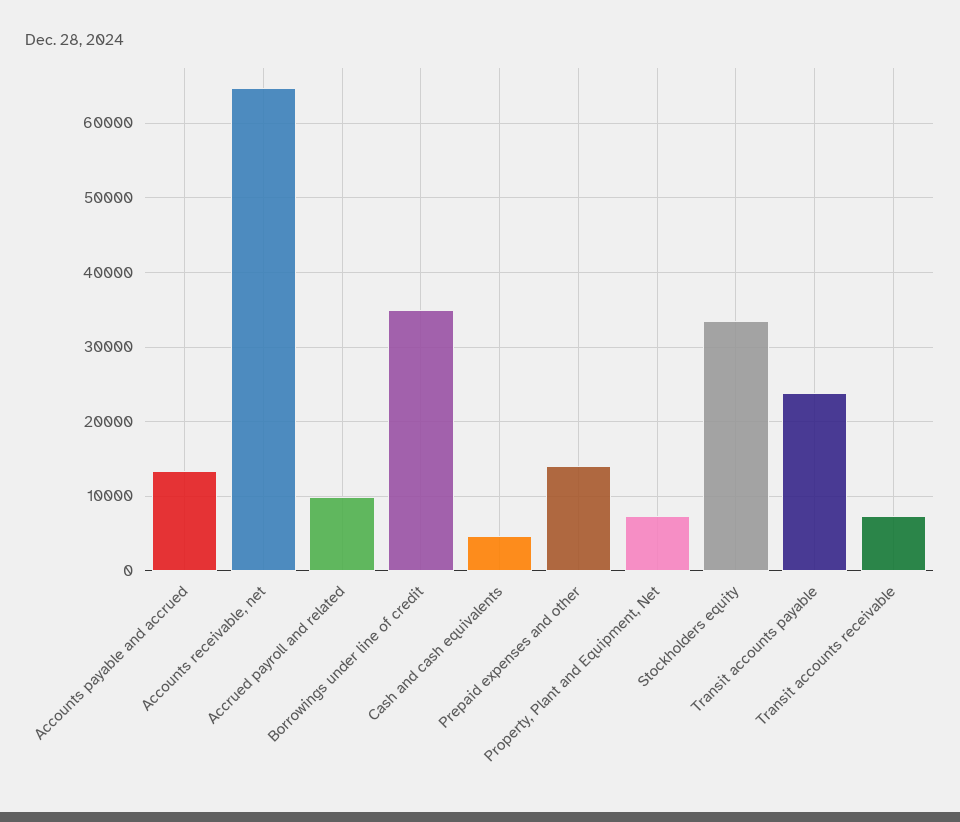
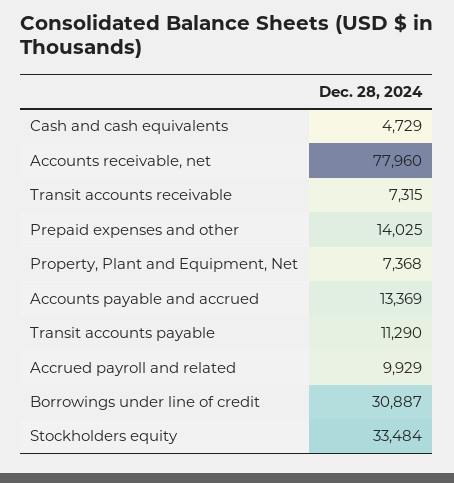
  {
    "Accounts payable and accrued": 13369,
-   "Accounts receivable, net": 65000,
+   "Accounts receivable, net": 77960,
    "Accrued payroll and related": 9929,
-   "Borrowings under line of credit": 35000,
+   "Borrowings under line of credit": 30887,
    "Cash and cash equivalents": 4729,
    "Prepaid expenses and other": 14025,
    "Property, Plant and Equipment, Net": 7368,
    "Stockholders equity": 33484,
-   "Transit accounts payable": 24000,
+   "Transit accounts payable": 11290,
    "Transit accounts receivable": 7315
  }

